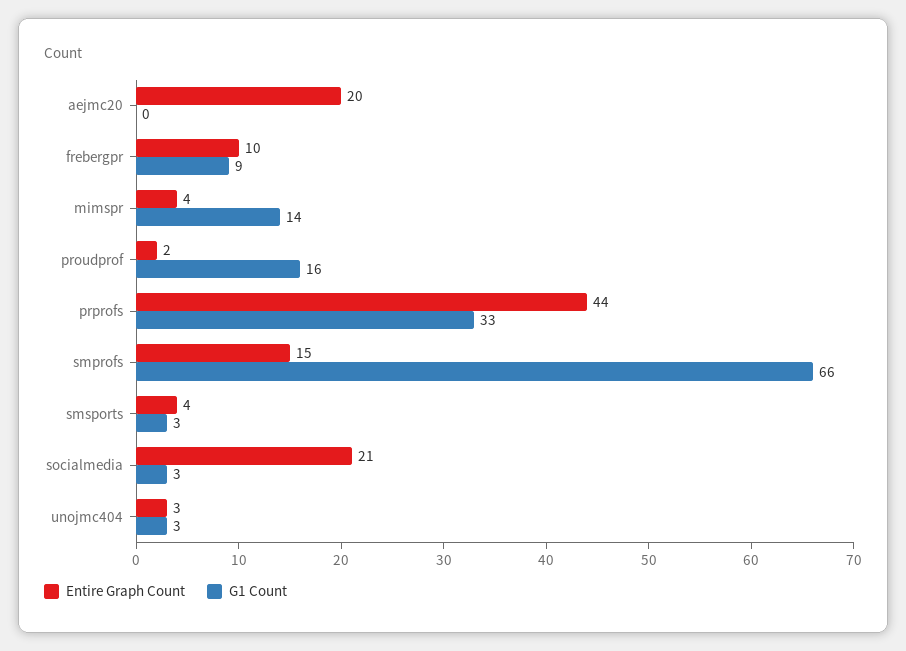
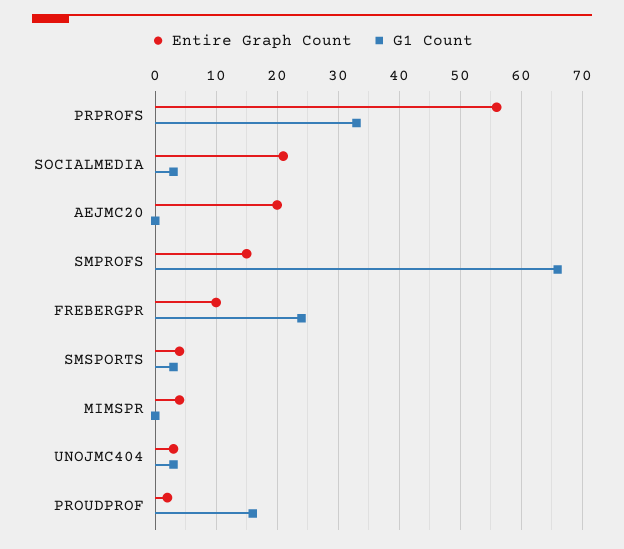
  {
    "Entire Graph Count": {
      "aejmc20": 20,
      "frebergpr": 10,
      "mimspr": 4,
      "proudprof": 2,
-     "prprofs": 44,
+     "prprofs": 56,
      "smprofs": 15,
      "smsports": 4,
      "socialmedia": 21,
      "unojmc404": 3
    },
    "G1 Count": {
      "aejmc20": 0,
-     "frebergpr": 9,
+     "frebergpr": 24,
-     "mimspr": 14,
+     "mimspr": 0,
      "proudprof": 16,
      "prprofs": 33,
      "smprofs": 66,
      "smsports": 3,
      "socialmedia": 3,
      "unojmc404": 3
    }
  }

